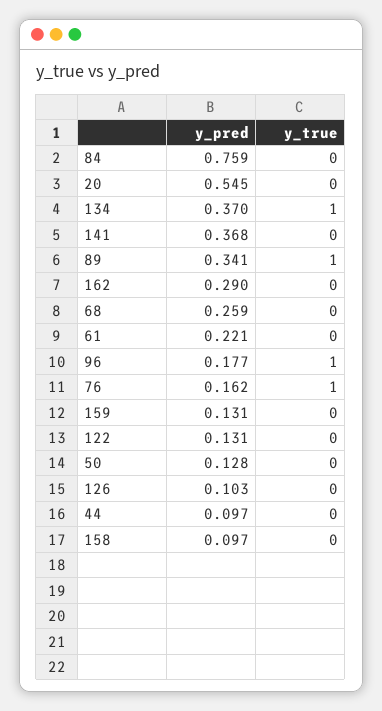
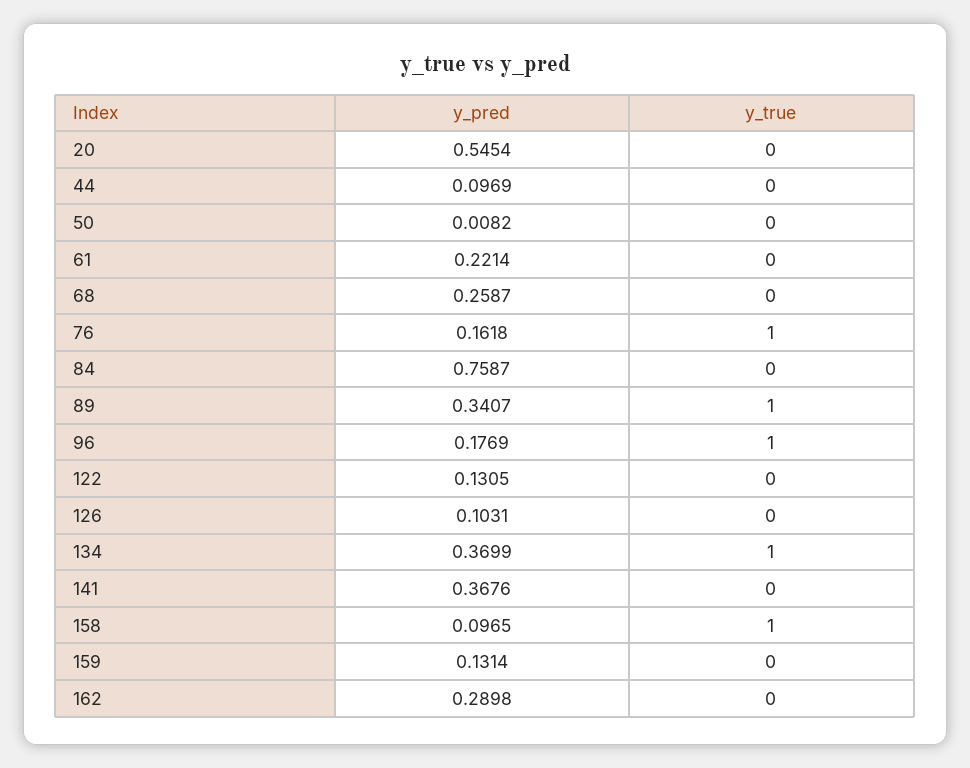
  {
    "y_pred": {
      "84": 0.7587,
      "20": 0.5454,
      "134": 0.3699,
      "141": 0.3676,
      "89": 0.3407,
      "162": 0.2898,
      "68": 0.2587,
      "61": 0.2214,
      "96": 0.1769,
      "76": 0.1618,
      "159": 0.1314,
      "122": 0.1305,
-     "50": 0.128,
+     "50": 0.0082,
      "126": 0.1031,
      "44": 0.0969,
      "158": 0.0965
    },
    "y_true": {
      "84": 0,
      "20": 0,
      "134": 1,
      "141": 0,
      "89": 1,
      "162": 0,
      "68": 0,
      "61": 0,
      "96": 1,
      "76": 1,
      "159": 0,
      "122": 0,
      "50": 0,
      "126": 0,
      "44": 0,
-     "158": 0
+     "158": 1
    }
  }

